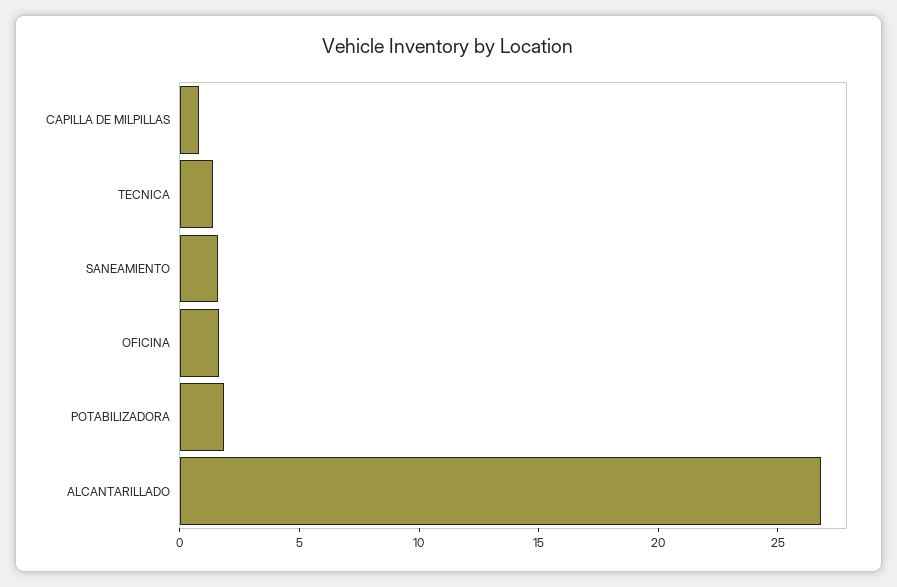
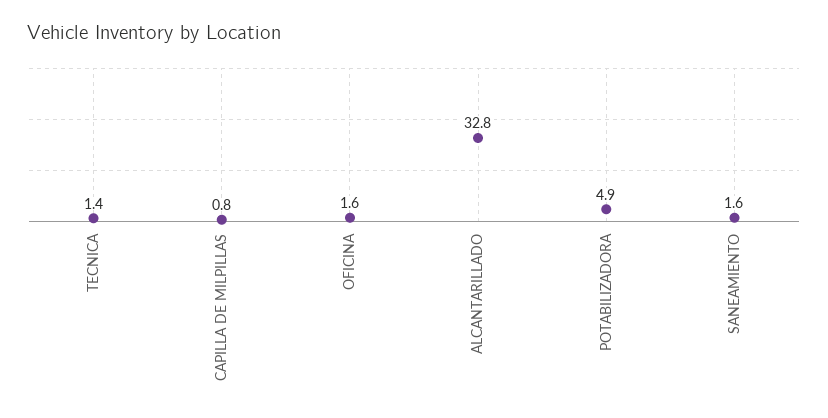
  {
    "CAPILLA DE MILPILLAS": 0.8,
    "TECNICA": 1.4,
    "SANEAMIENTO": 1.6,
    "OFICINA": 1.6,
-   "POTABILIZADORA": 2,
+   "POTABILIZADORA": 4.9,
-   "ALCANTARILLADO": 27
+   "ALCANTARILLADO": 32.8
  }

